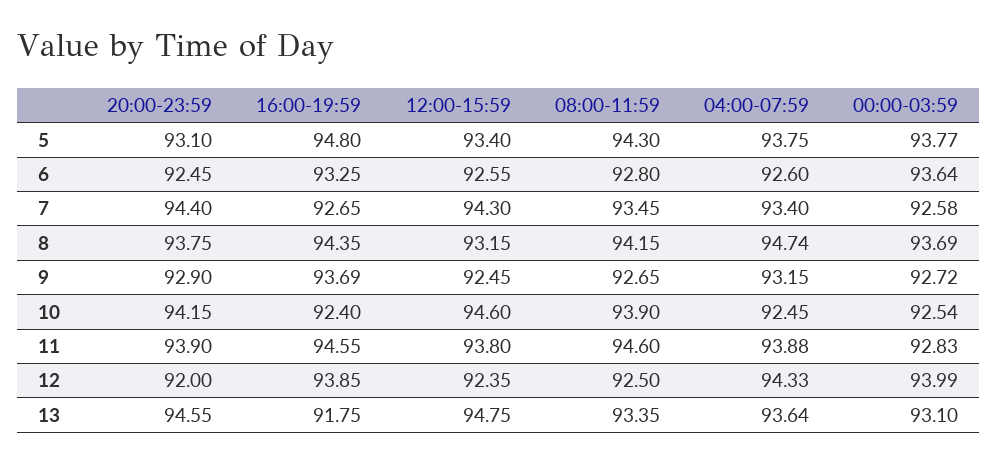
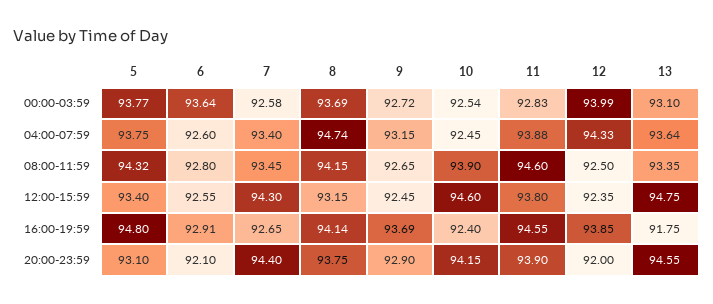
  {
    "20:00-23:59": {
      "5": 93.1,
-     "6": 92.45,
+     "6": 92.1,
      "7": 94.4,
      "8": 93.75,
      "9": 92.9,
      "10": 94.15,
      "11": 93.9,
      "12": 92,
      "13": 94.55
    },
    "16:00-19:59": {
      "5": 94.8,
-     "6": 93.25,
+     "6": 92.91,
      "7": 92.65,
-     "8": 94.35,
+     "8": 94.14,
      "9": 93.69,
      "10": 92.4,
      "11": 94.55,
      "12": 93.85,
      "13": 91.75
    },
    "12:00-15:59": {
      "5": 93.4,
      "6": 92.55,
      "7": 94.3,
      "8": 93.15,
      "9": 92.45,
      "10": 94.6,
      "11": 93.8,
      "12": 92.35,
      "13": 94.75
    },
    "08:00-11:59": {
-     "5": 94.3,
+     "5": 94.32,
      "6": 92.8,
      "7": 93.45,
      "8": 94.15,
      "9": 92.65,
      "10": 93.9,
      "11": 94.6,
      "12": 92.5,
      "13": 93.35
    },
    "04:00-07:59": {
      "5": 93.75,
      "6": 92.6,
      "7": 93.4,
      "8": 94.74,
      "9": 93.15,
      "10": 92.45,
      "11": 93.88,
      "12": 94.33,
      "13": 93.64
    },
    "00:00-03:59": {
      "5": 93.77,
      "6": 93.64,
      "7": 92.58,
      "8": 93.69,
      "9": 92.72,
      "10": 92.54,
      "11": 92.83,
      "12": 93.99,
      "13": 93.1
    }
  }

